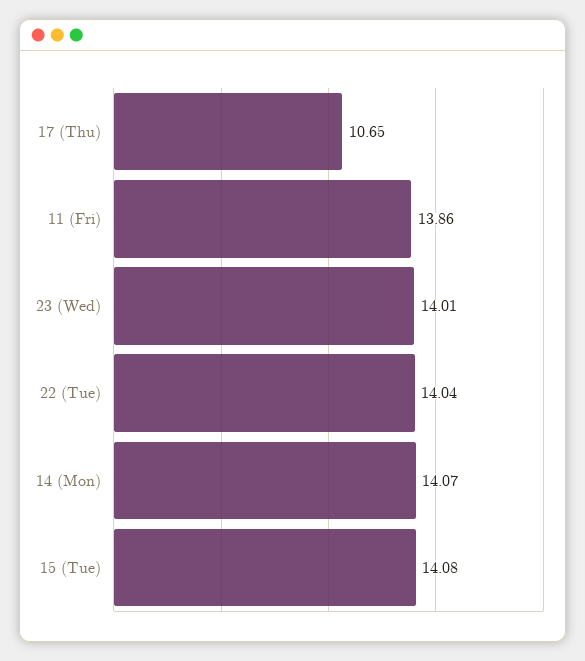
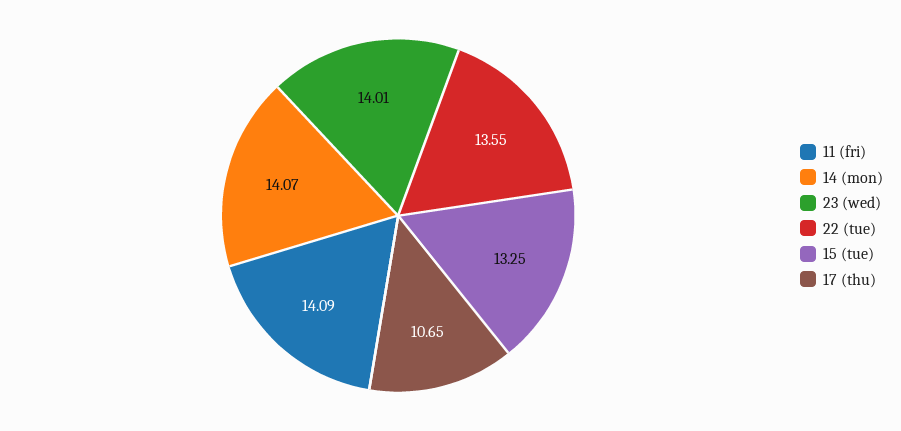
  {
    "17 (Thu)": 10.65,
-   "11 (Fri)": 13.86,
+   "11 (Fri)": 14.09,
    "23 (Wed)": 14.01,
-   "22 (Tue)": 14.04,
+   "22 (Tue)": 13.55,
    "14 (Mon)": 14.07,
-   "15 (Tue)": 14.08
+   "15 (Tue)": 13.25
  }

